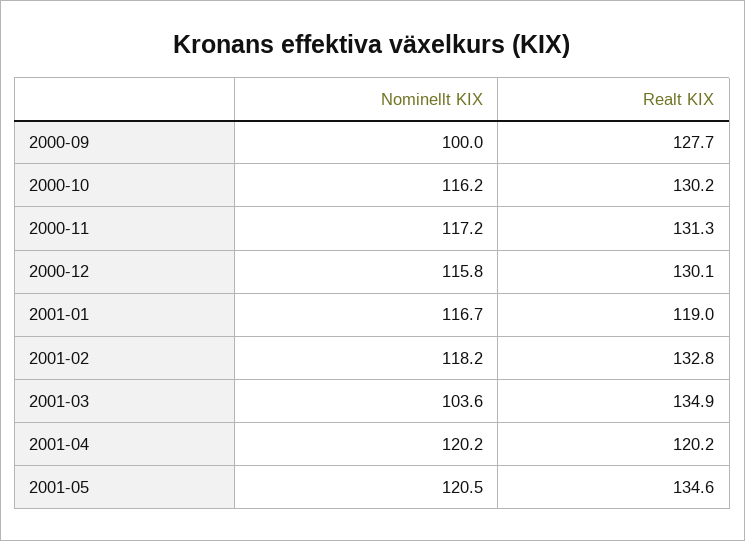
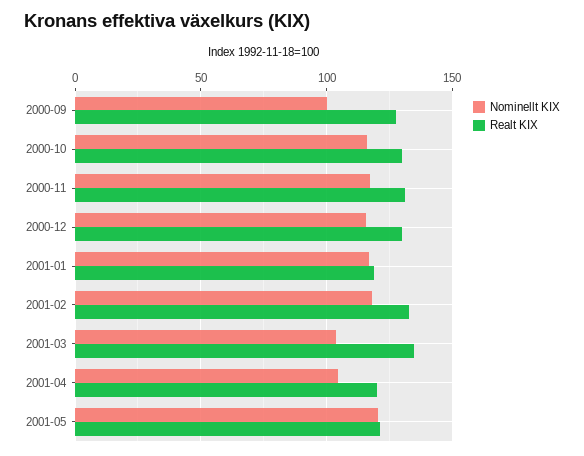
  {
    "Nominellt KIX": {
      "2000-09": 100,
      "2000-10": 116.2,
      "2000-11": 117.2,
      "2000-12": 115.8,
      "2001-01": 116.7,
      "2001-02": 118.2,
      "2001-03": 103.6,
-     "2001-04": 120.2,
+     "2001-04": 105,
      "2001-05": 120.5
    },
    "Realt KIX": {
      "2000-09": 127.7,
      "2000-10": 130.2,
      "2000-11": 131.3,
      "2000-12": 130.1,
      "2001-01": 119,
      "2001-02": 132.8,
      "2001-03": 134.9,
      "2001-04": 120.2,
-     "2001-05": 134.6
+     "2001-05": 120
    }
  }

